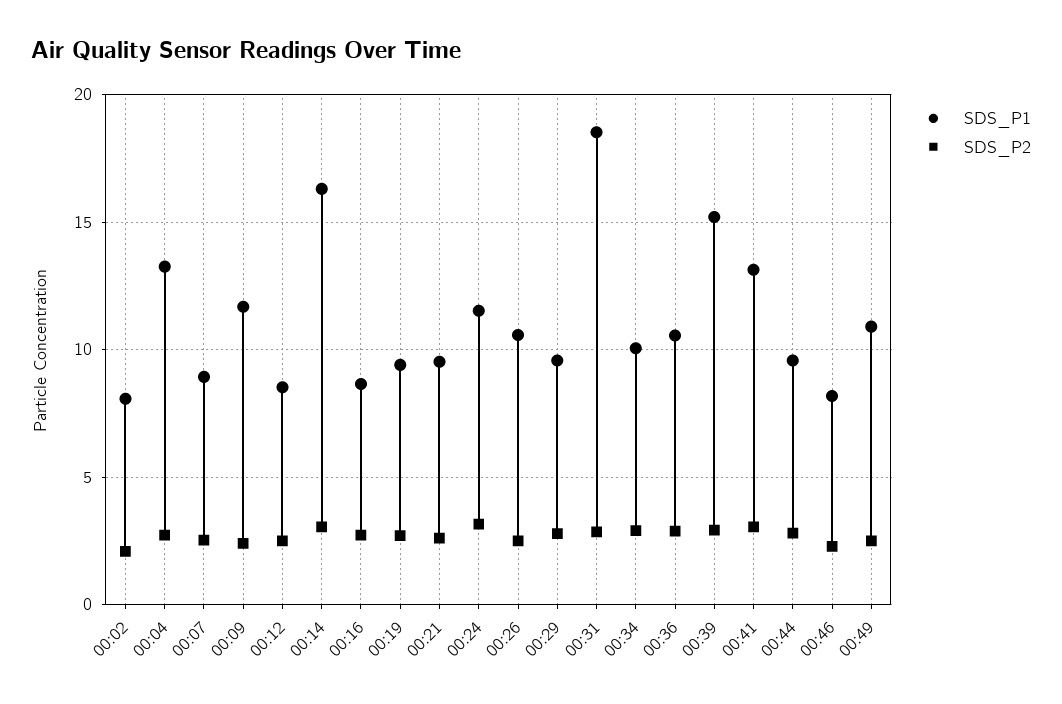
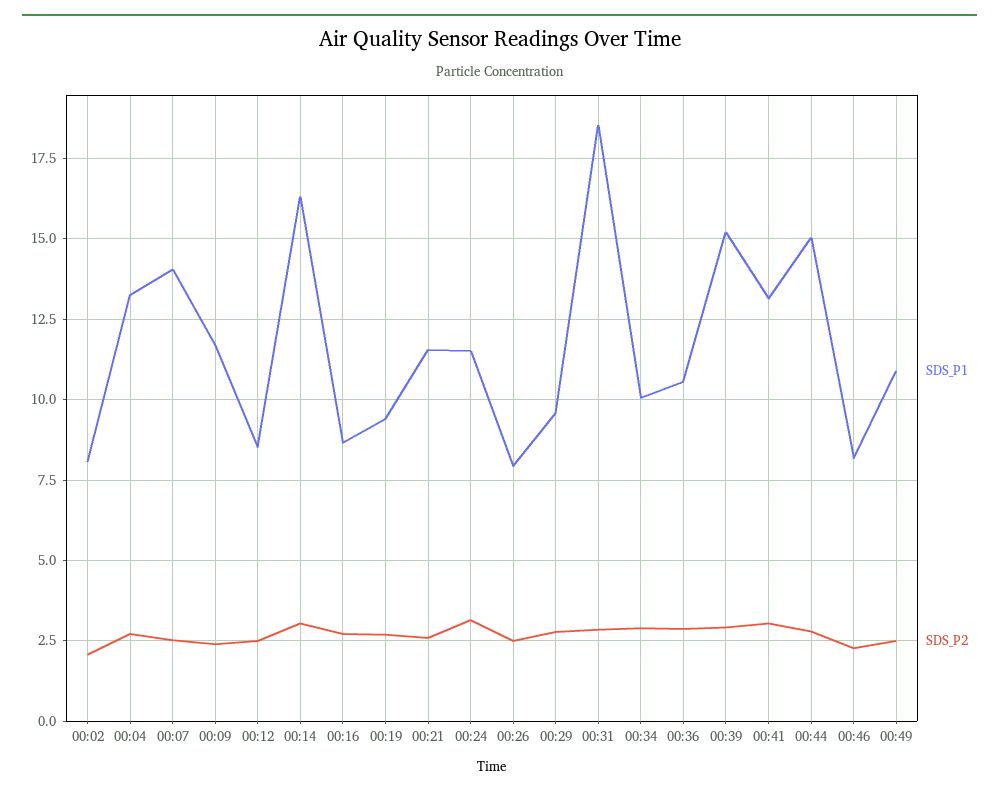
  {
    "SDS_P1": {
      "00:02": 8,
      "00:04": 13.25,
-     "00:07": 9,
+     "00:07": 14,
      "00:09": 11.75,
      "00:12": 8.5,
      "00:14": 16.25,
      "00:16": 8.75,
      "00:19": 9.5,
-     "00:21": 9.5,
+     "00:21": 11.5,
      "00:24": 11.5,
-     "00:26": 10.5,
+     "00:26": 8,
      "00:29": 9.5,
      "00:31": 18.5,
      "00:34": 10,
      "00:36": 10.5,
      "00:39": 15.25,
      "00:41": 13.25,
-     "00:44": 9.5,
+     "00:44": 15,
      "00:46": 8.25,
      "00:49": 11
    },
    "SDS_P2": {
      "00:02": 2,
      "00:04": 2.75,
      "00:07": 2.5,
      "00:09": 2.5,
      "00:12": 2.5,
      "00:14": 3,
      "00:16": 2.75,
      "00:19": 2.75,
      "00:21": 2.5,
      "00:24": 3.25,
      "00:26": 2.5,
      "00:29": 2.75,
      "00:31": 2.75,
      "00:34": 3,
      "00:36": 3,
      "00:39": 3,
      "00:41": 3,
      "00:44": 2.75,
      "00:46": 2.25,
      "00:49": 2.5
    }
  }

